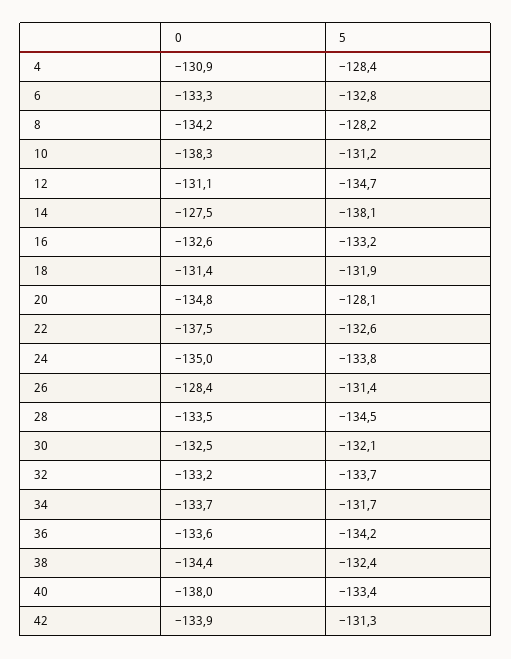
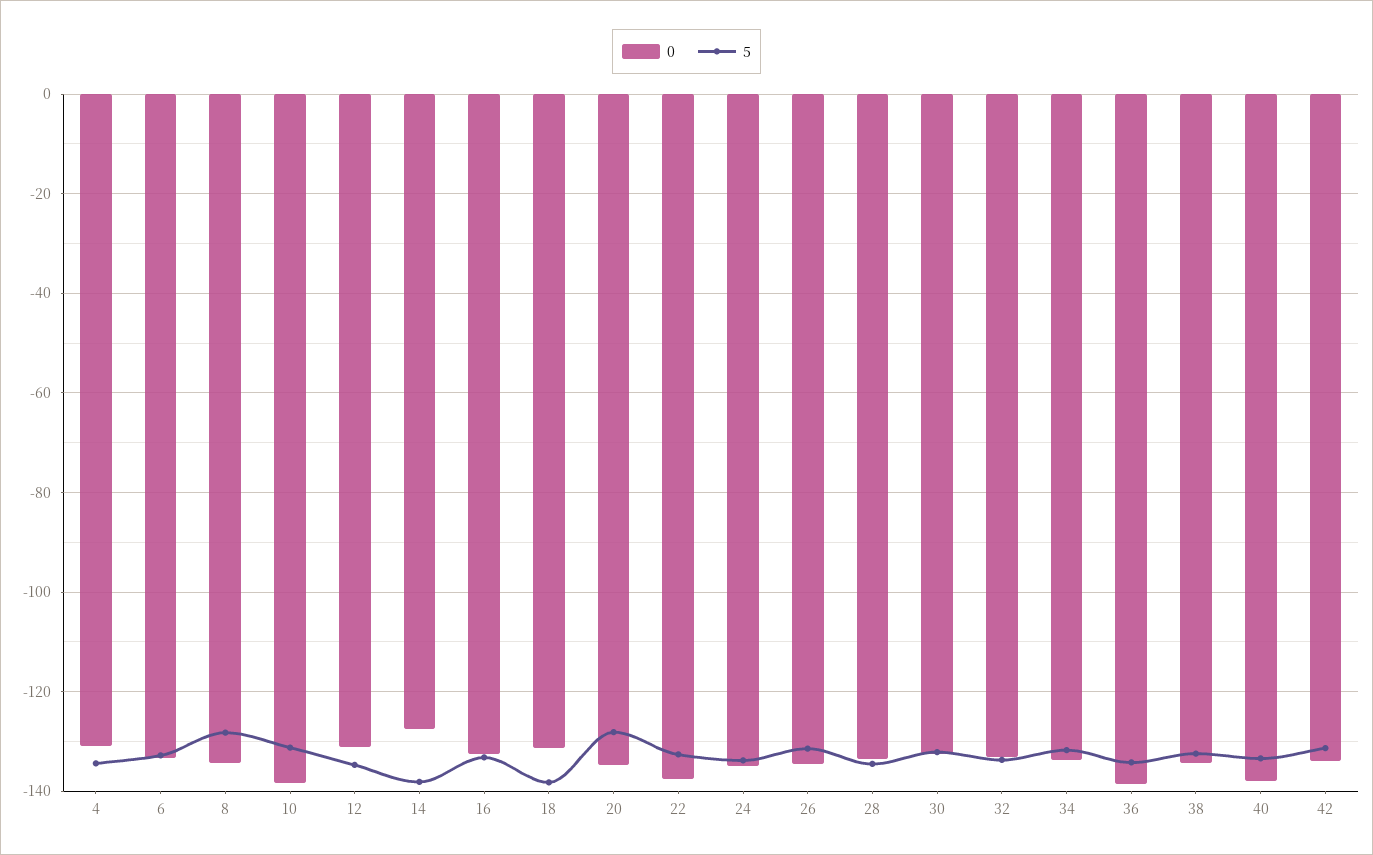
  {
    "0": {
      "4": -130.9,
      "6": -133.3,
      "8": -134.2,
      "10": -138.3,
      "12": -131.1,
      "14": -127.5,
      "16": -132.6,
      "18": -131.4,
      "20": -134.8,
      "22": -137.5,
      "24": -135,
-     "26": -128.4,
+     "26": -134,
      "28": -133.5,
      "30": -132.5,
      "32": -133.2,
      "34": -133.7,
-     "36": -133.6,
+     "36": -138,
      "38": -134.4,
      "40": -138,
      "42": -133.9
    },
    "5": {
-     "4": -128.4,
+     "4": -134,
      "6": -132.8,
      "8": -128.2,
      "10": -131.2,
      "12": -134.7,
      "14": -138.1,
      "16": -133.2,
-     "18": -131.9,
+     "18": -138,
      "20": -128.1,
      "22": -132.6,
      "24": -133.8,
      "26": -131.4,
      "28": -134.5,
      "30": -132.1,
      "32": -133.7,
      "34": -131.7,
      "36": -134.2,
      "38": -132.4,
      "40": -133.4,
      "42": -131.3
    }
  }

